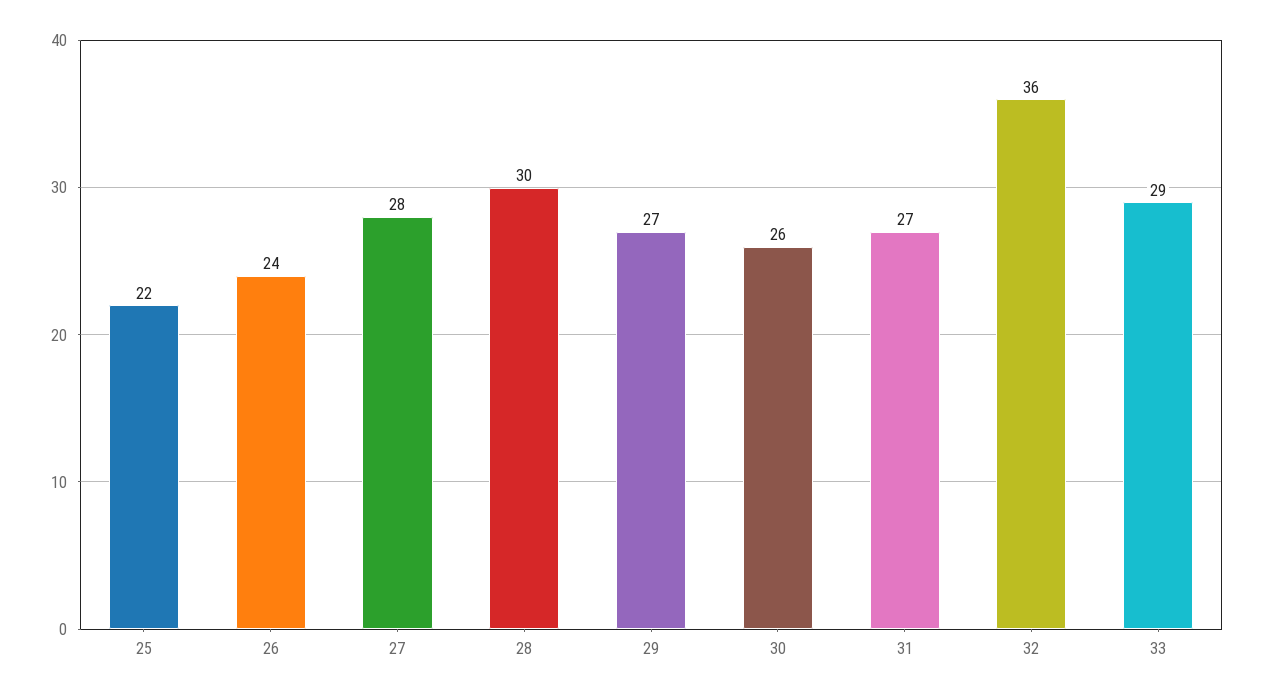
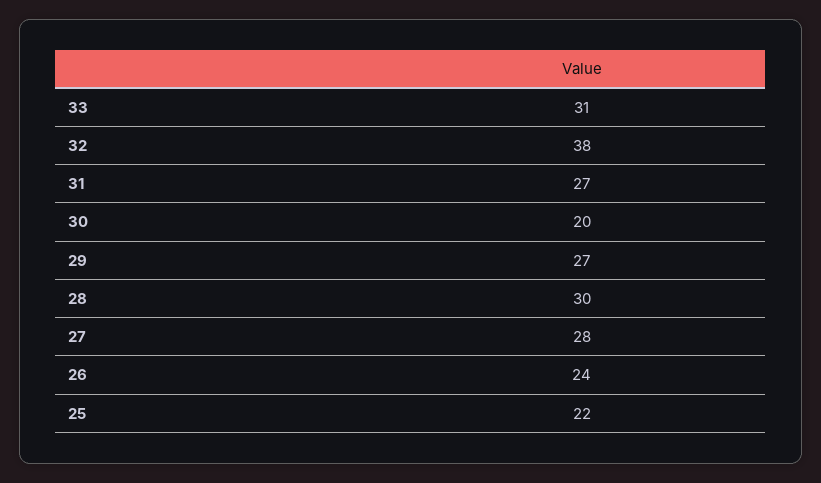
  {
    "25": 22,
    "26": 24,
    "27": 28,
    "28": 30,
    "29": 27,
-   "30": 26,
+   "30": 20,
    "31": 27,
-   "32": 36,
+   "32": 38,
-   "33": 29
+   "33": 31
  }

